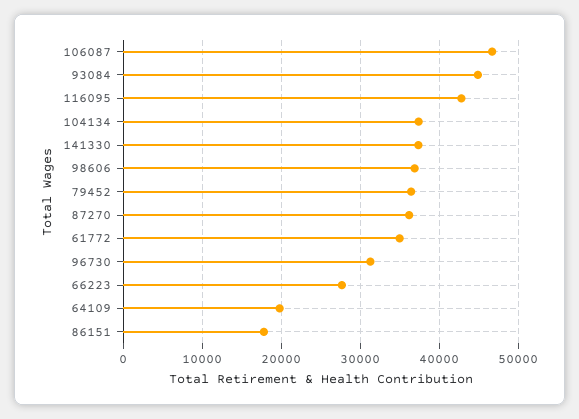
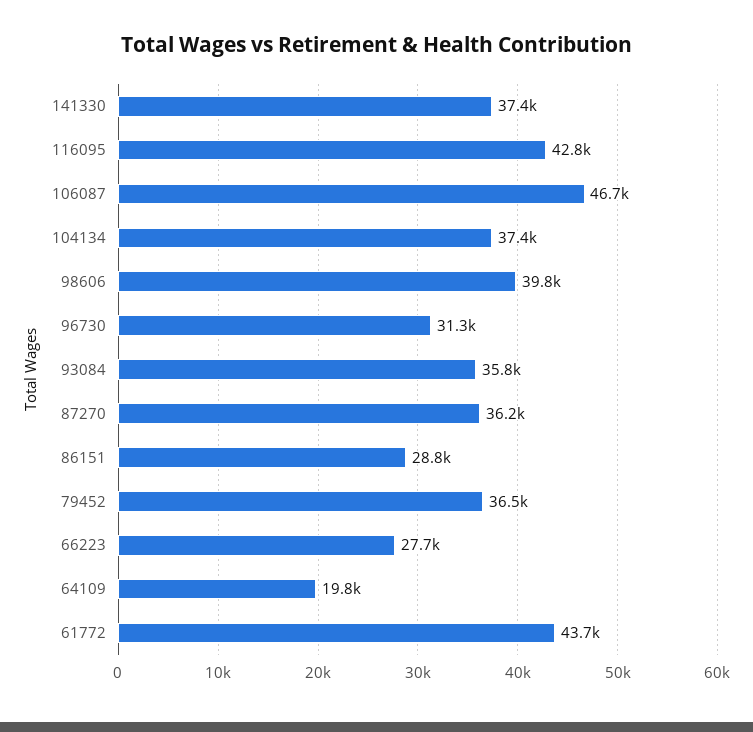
  {
    "106087": 46700,
-   "93084": 45000,
+   "93084": 35800,
    "116095": 42800,
    "104134": 37400,
    "141330": 37400,
-   "98606": 37000,
+   "98606": 39800,
    "79452": 36500,
    "87270": 36200,
-   "61772": 35000,
+   "61772": 43700,
    "96730": 31300,
    "66223": 27700,
    "64109": 19800,
-   "86151": 18000
+   "86151": 28800
  }

